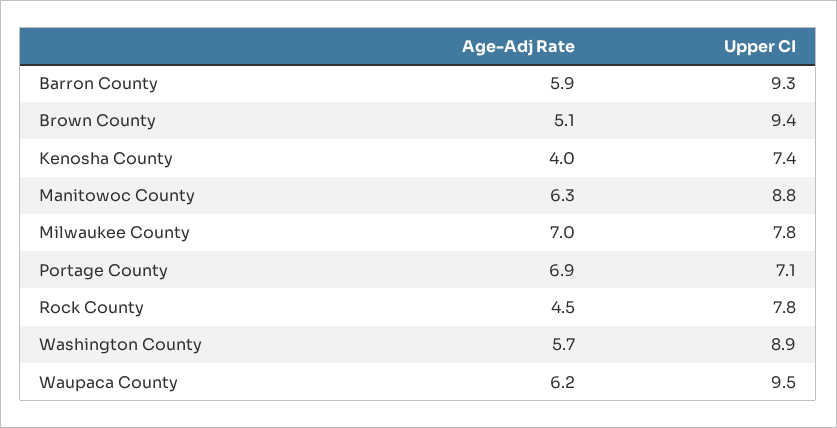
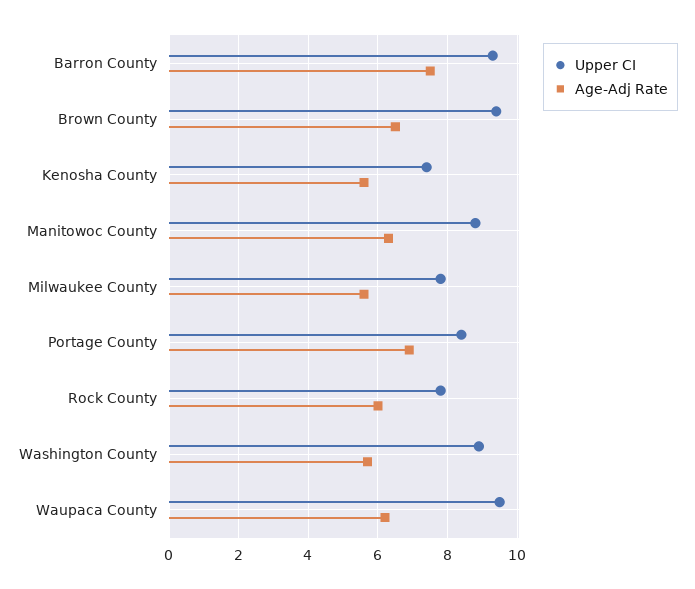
  {
    "Age-Adj Rate": {
-     "Barron County": 5.9,
+     "Barron County": 7.5,
-     "Brown County": 5.1,
+     "Brown County": 6.5,
-     "Kenosha County": 4,
+     "Kenosha County": 5.5,
      "Manitowoc County": 6.3,
-     "Milwaukee County": 7,
+     "Milwaukee County": 5.5,
      "Portage County": 6.9,
-     "Rock County": 4.5,
+     "Rock County": 6,
      "Washington County": 5.7,
      "Waupaca County": 6.2
    },
    "Upper CI": {
      "Barron County": 9.3,
      "Brown County": 9.4,
      "Kenosha County": 7.4,
      "Manitowoc County": 8.8,
      "Milwaukee County": 7.8,
-     "Portage County": 7.1,
+     "Portage County": 8.5,
      "Rock County": 7.8,
      "Washington County": 8.9,
      "Waupaca County": 9.5
    }
  }

